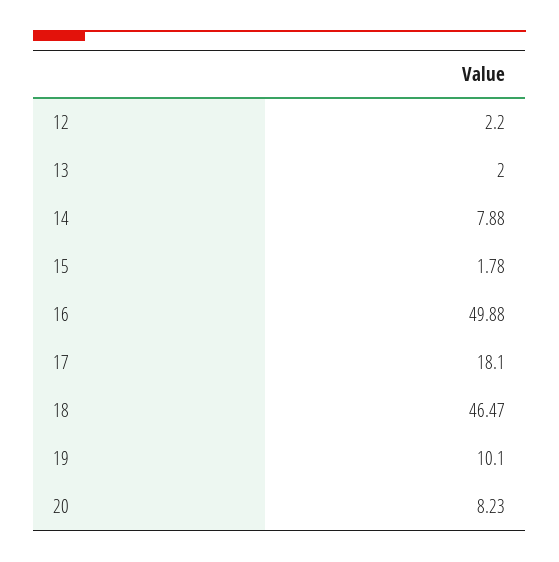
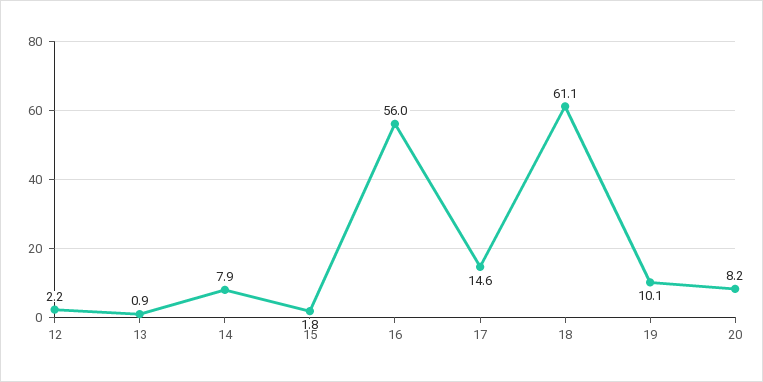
  {
    "12": 2.2,
-   "13": 2,
+   "13": 0.9,
    "14": 7.88,
    "15": 1.78,
-   "16": 49.88,
+   "16": 56,
-   "17": 18.1,
+   "17": 14.6,
-   "18": 46.47,
+   "18": 61.1,
    "19": 10.1,
    "20": 8.23
  }

